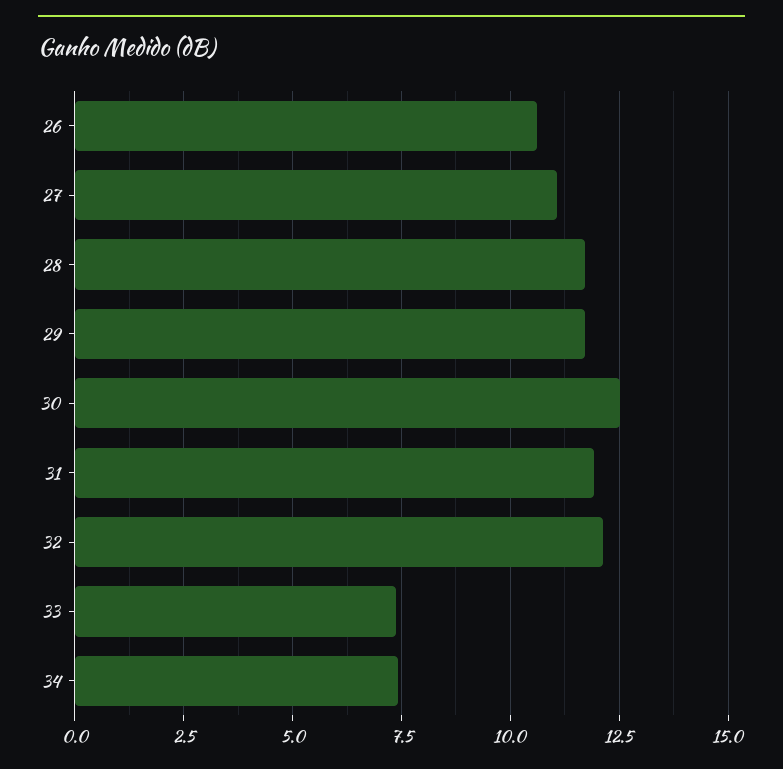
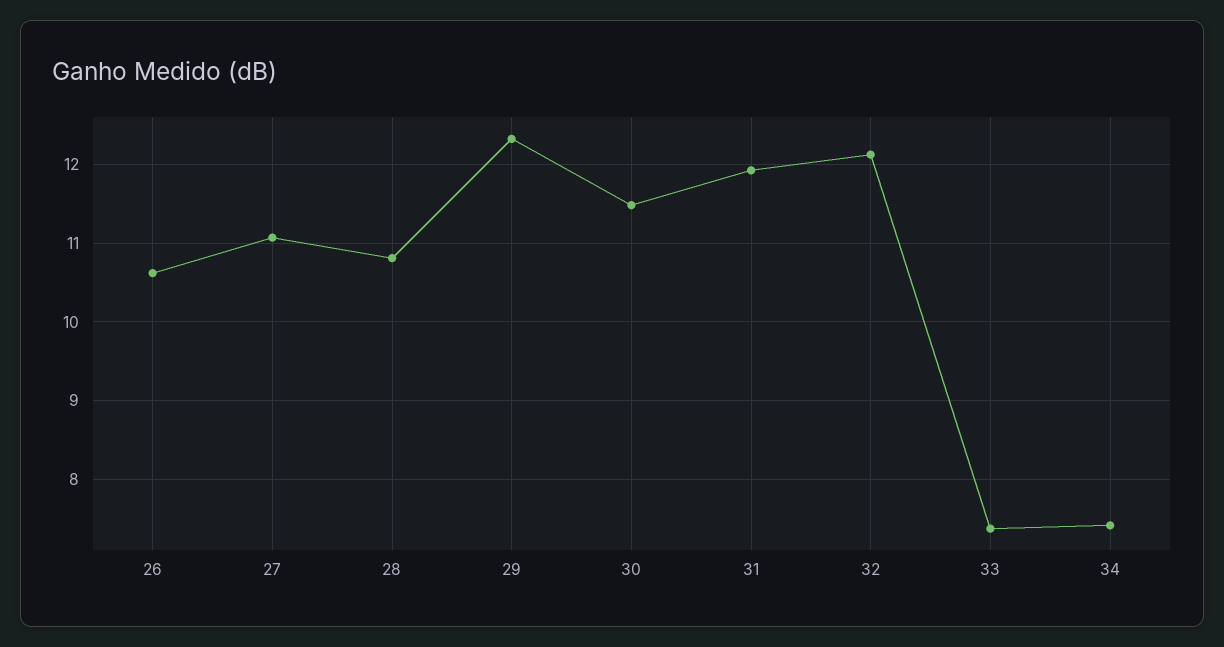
  {
    "26": 10.6,
    "27": 11.1,
-   "28": 11.75,
+   "28": 10.8,
-   "29": 11.75,
+   "29": 12.3,
-   "30": 12.5,
+   "30": 11.5,
    "31": 11.9,
    "32": 12.1,
    "33": 7.4,
    "34": 7.4
  }

